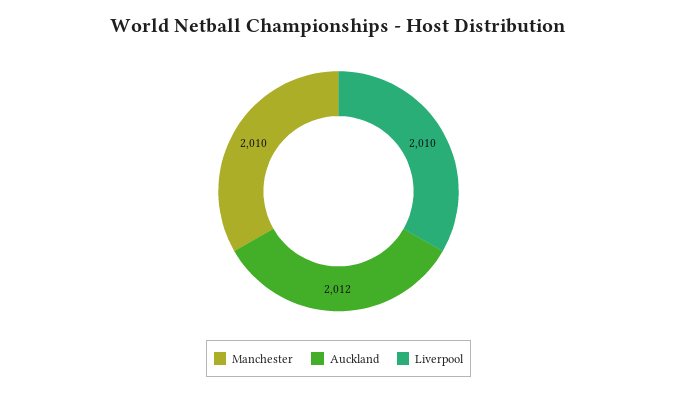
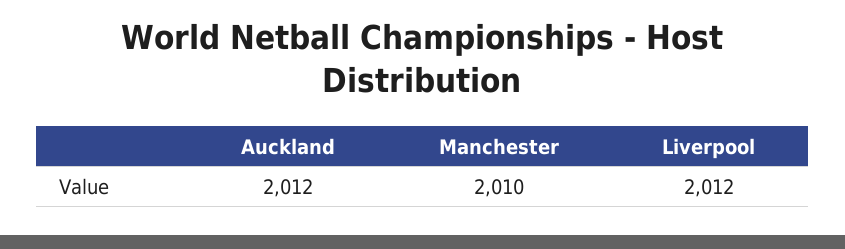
  {
    "Manchester": 2010,
    "Auckland": 2012,
-   "Liverpool": 2010
+   "Liverpool": 2012
  }

